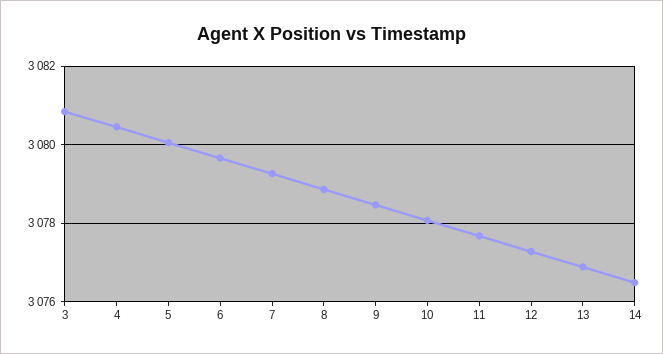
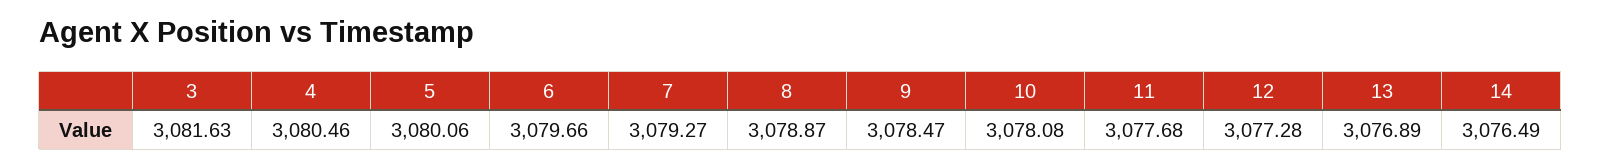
  {
-   "3": 3080.8,
+   "3": 3081.63,
    "4": 3080.46,
    "5": 3080.06,
    "6": 3079.66,
    "7": 3079.27,
    "8": 3078.87,
    "9": 3078.47,
    "10": 3078.08,
    "11": 3077.68,
    "12": 3077.28,
    "13": 3076.89,
    "14": 3076.49
  }

